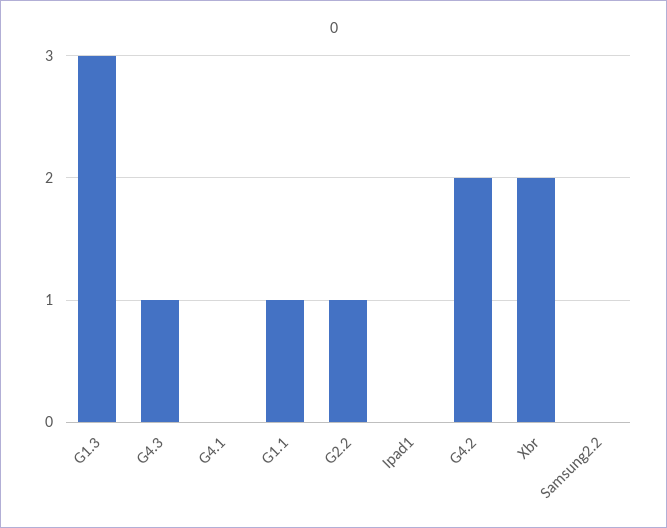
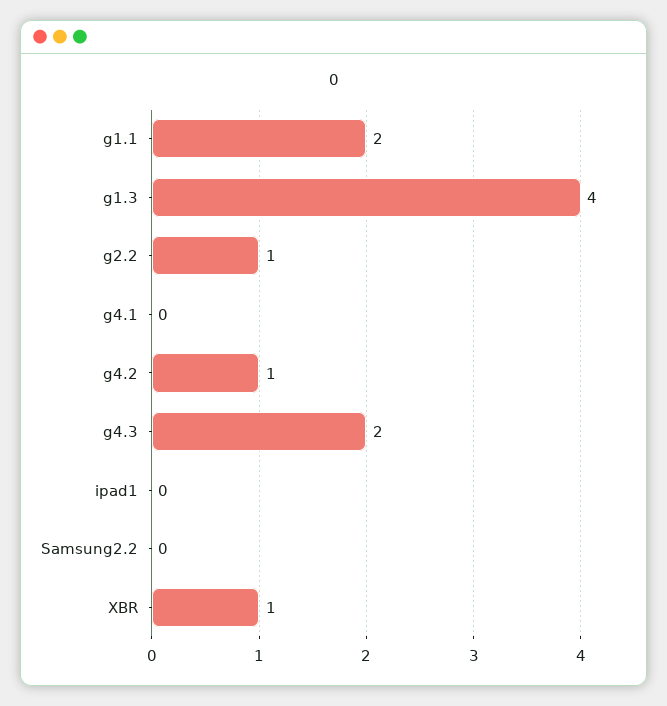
  {
-   "G1.3": 3,
+   "G1.3": 4,
-   "G4.3": 1,
+   "G4.3": 2,
    "G4.1": 0,
-   "G1.1": 1,
+   "G1.1": 2,
    "G2.2": 1,
    "Ipad1": 0,
-   "G4.2": 2,
+   "G4.2": 1,
-   "Xbr": 2,
+   "Xbr": 1,
    "Samsung2.2": 0
  }

